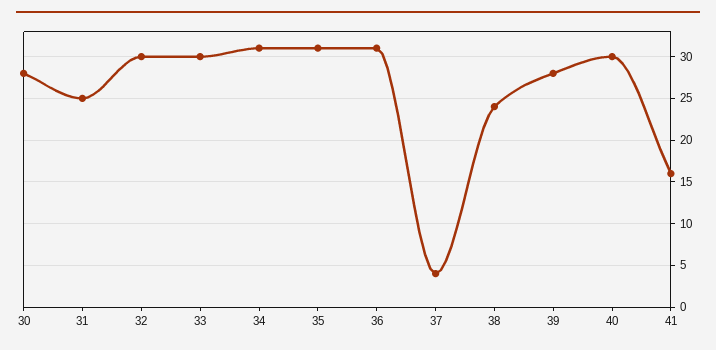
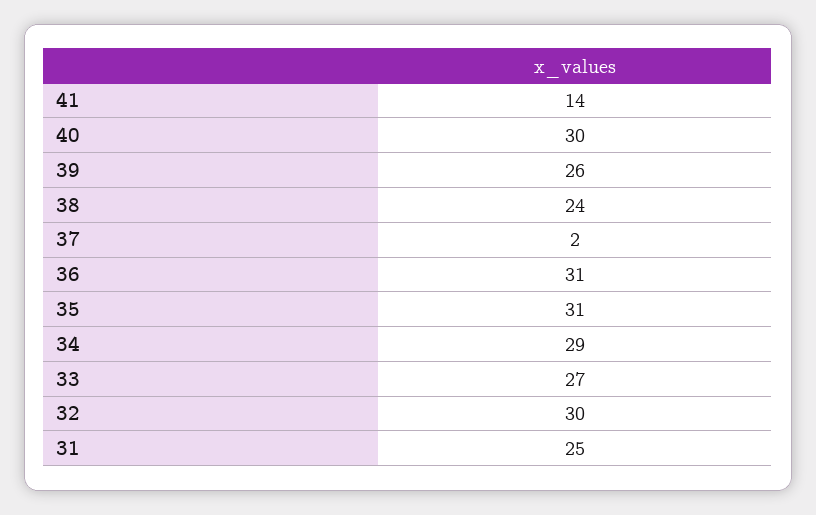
  {
-   "30": 28,
    "31": 25,
    "32": 30,
-   "33": 30,
+   "33": 27,
-   "34": 31,
+   "34": 29,
    "35": 31,
    "36": 31,
-   "37": 4,
+   "37": 2,
    "38": 24,
-   "39": 28,
+   "39": 26,
    "40": 30,
-   "41": 16
+   "41": 14
  }

